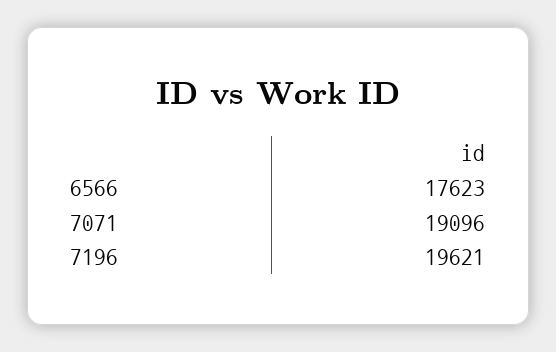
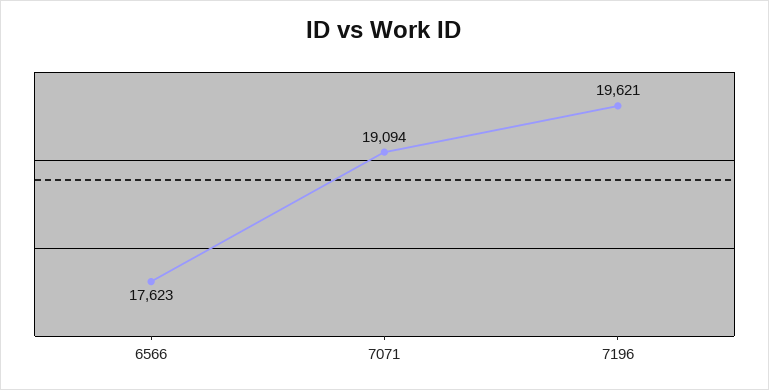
  {
    "6566": 17623,
-   "7071": 19096,
+   "7071": 19094,
    "7196": 19621
  }

